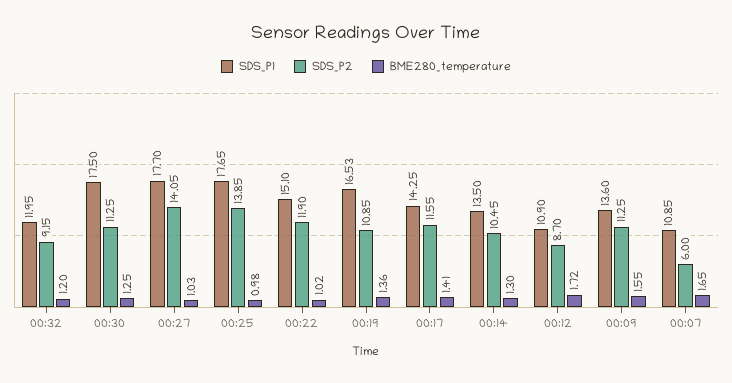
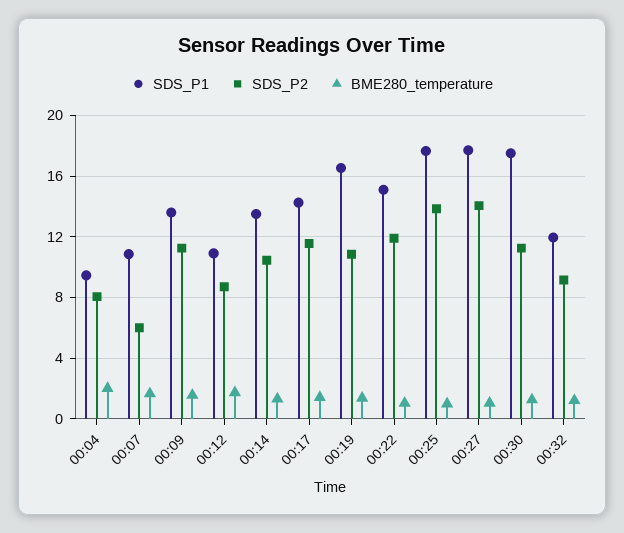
  {
    "SDS_P1": {
      "00:32": 11.95,
      "00:30": 17.5,
      "00:27": 17.7,
      "00:25": 17.65,
      "00:22": 15.1,
      "00:19": 16.53,
      "00:17": 14.25,
      "00:14": 13.5,
      "00:12": 10.9,
      "00:09": 13.6,
-     "00:07": 10.85
+     "00:07": 10.85,
+     "00:04": 9.5
    },
    "SDS_P2": {
      "00:32": 9.15,
      "00:30": 11.25,
      "00:27": 14.05,
      "00:25": 13.85,
      "00:22": 11.9,
      "00:19": 10.85,
      "00:17": 11.55,
      "00:14": 10.45,
      "00:12": 8.7,
      "00:09": 11.25,
-     "00:07": 6
+     "00:07": 6,
+     "00:04": 8
    },
    "BME280_temperature": {
      "00:32": 1.2,
      "00:30": 1.25,
      "00:27": 1.03,
      "00:25": 0.98,
      "00:22": 1.02,
      "00:19": 1.36,
      "00:17": 1.41,
      "00:14": 1.3,
      "00:12": 1.72,
      "00:09": 1.55,
-     "00:07": 1.65
+     "00:07": 1.65,
+     "00:04": 2
    }
  }

